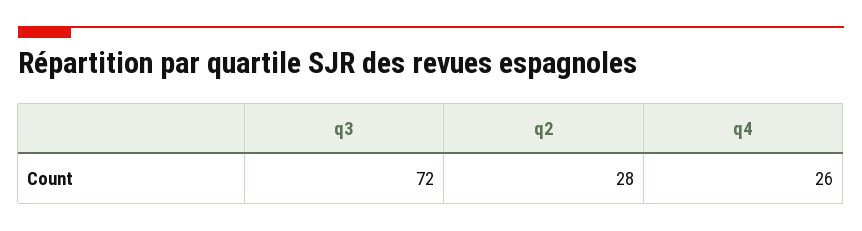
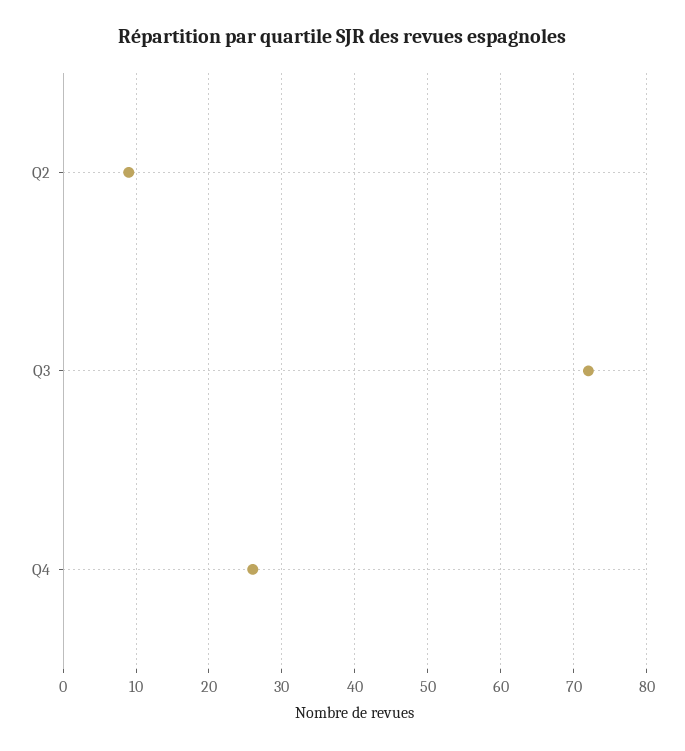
  {
    "q3": 72,
-   "q2": 28,
+   "q2": 9,
    "q4": 26
  }

